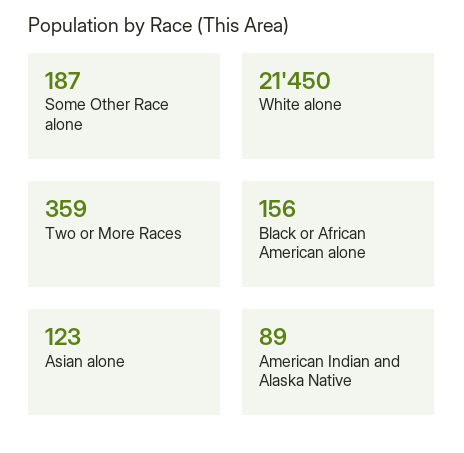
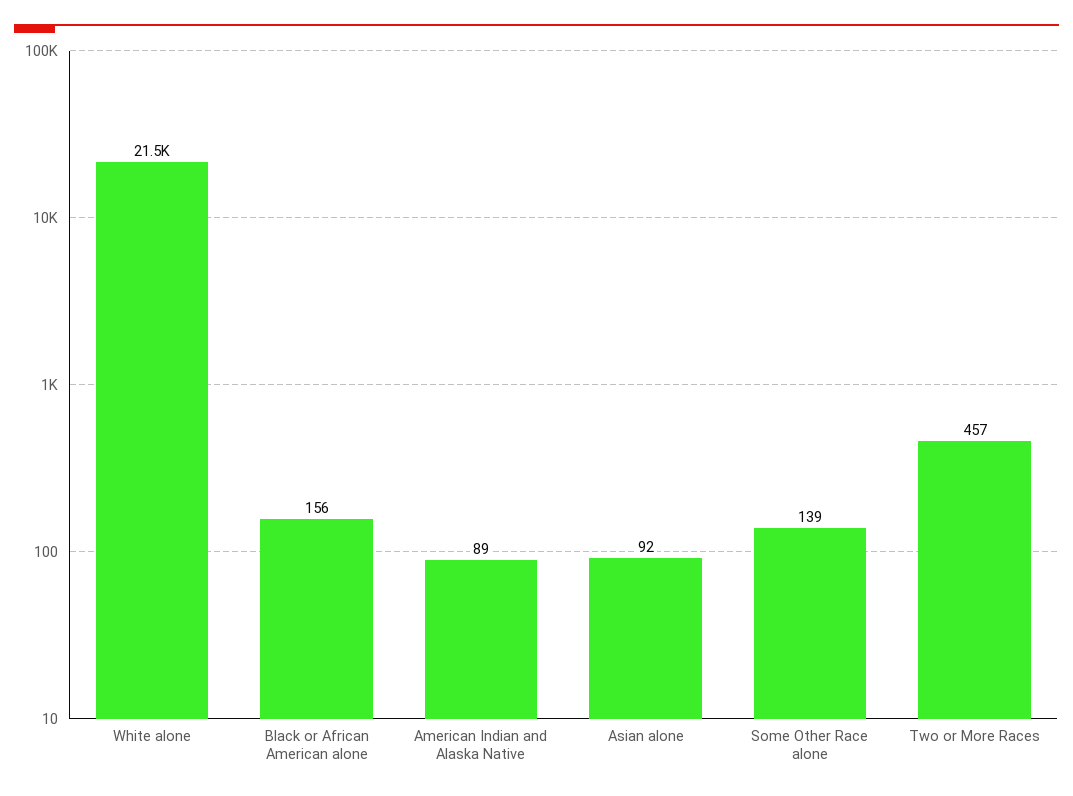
  {
-   "Some Other Race alone": 187,
+   "Some Other Race alone": 139,
    "White alone": 21450,
-   "Two or More Races": 359,
+   "Two or More Races": 457,
    "Black or African American alone": 156,
-   "Asian alone": 123,
+   "Asian alone": 92,
    "American Indian and Alaska Native": 89
  }

